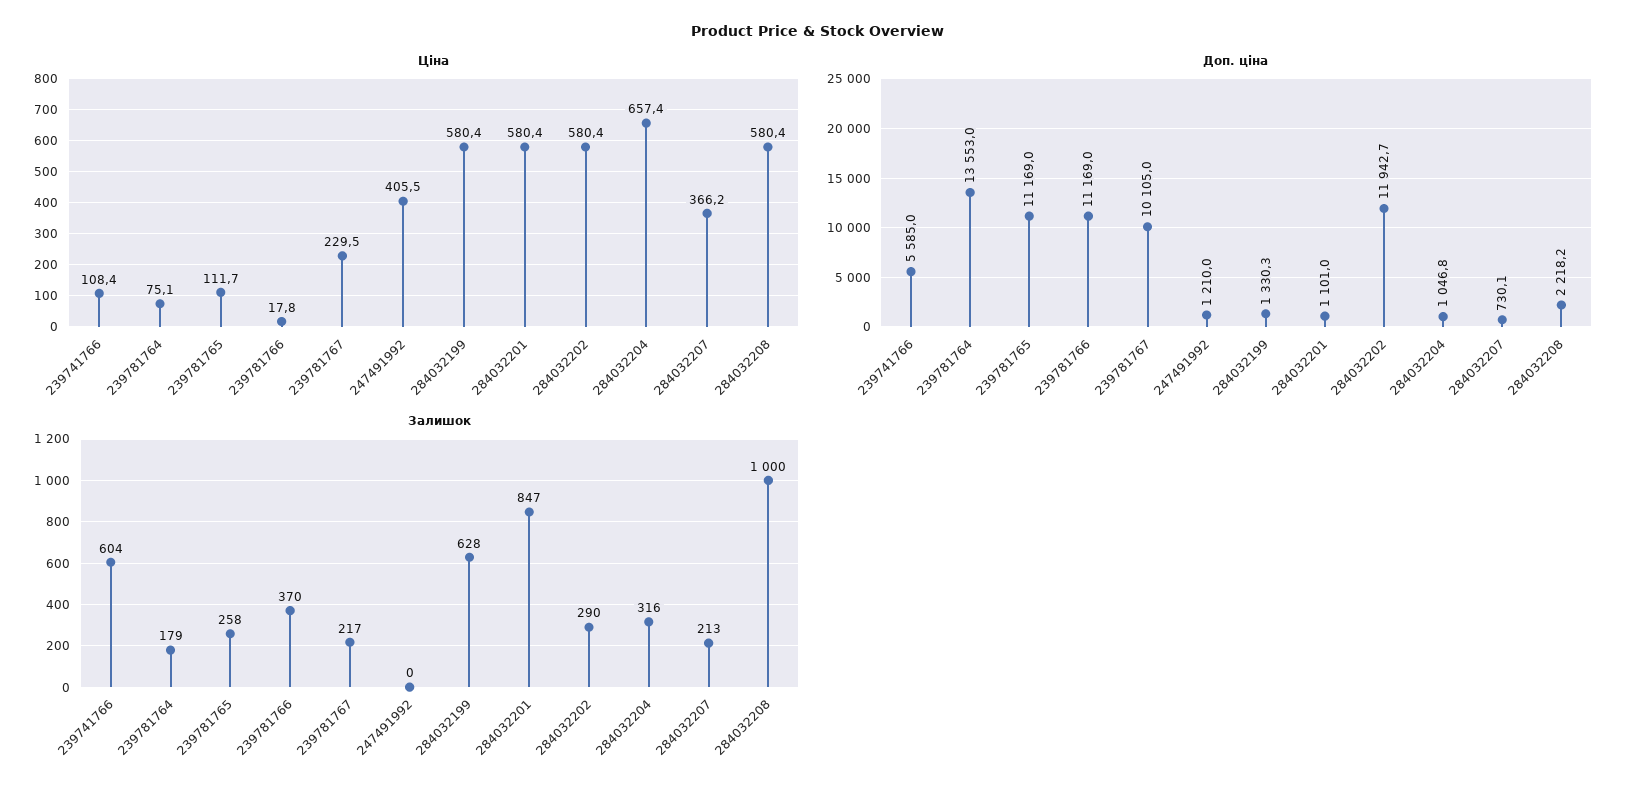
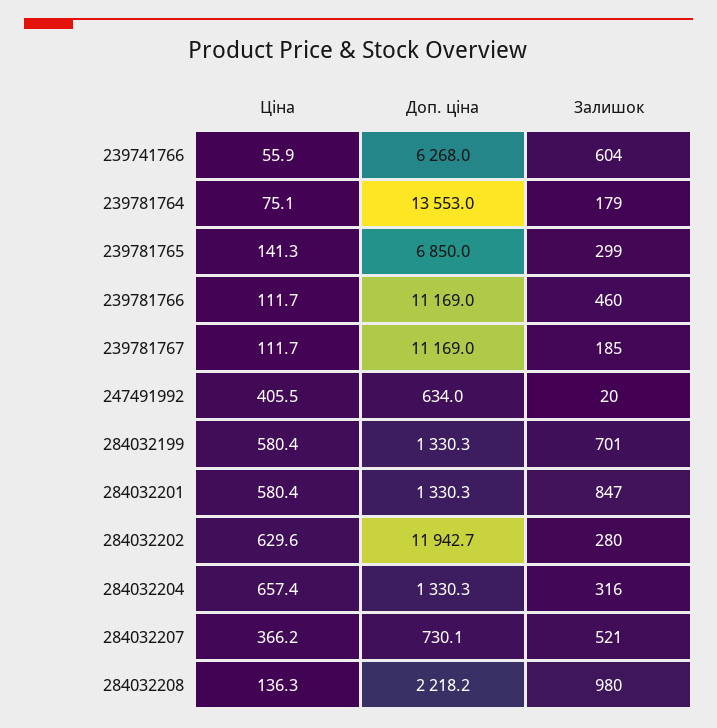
  {
    "Ціна": {
-     "239741766": 108.4,
+     "239741766": 55.9,
      "239781764": 75.1,
-     "239781765": 111.7,
+     "239781765": 141.3,
-     "239781766": 17.8,
+     "239781766": 111.7,
-     "239781767": 229.5,
+     "239781767": 111.7,
      "247491992": 405.5,
      "284032199": 580.4,
      "284032201": 580.4,
-     "284032202": 580.4,
+     "284032202": 629.6,
      "284032204": 657.4,
      "284032207": 366.2,
-     "284032208": 580.4
+     "284032208": 136.3
    },
    "Доп. ціна": {
-     "239741766": 5585,
+     "239741766": 6268,
      "239781764": 13553,
-     "239781765": 11169,
+     "239781765": 6850,
      "239781766": 11169,
-     "239781767": 10105,
+     "239781767": 11169,
-     "247491992": 1210,
+     "247491992": 634,
      "284032199": 1330.3,
-     "284032201": 1101,
+     "284032201": 1330.3,
      "284032202": 11942.7,
-     "284032204": 1046.8,
+     "284032204": 1330.3,
      "284032207": 730.1,
      "284032208": 2218.2
    },
    "Залишок": {
      "239741766": 604,
      "239781764": 179,
-     "239781765": 258,
+     "239781765": 299,
-     "239781766": 370,
+     "239781766": 460,
-     "239781767": 217,
+     "239781767": 185,
-     "247491992": 0,
+     "247491992": 20,
-     "284032199": 628,
+     "284032199": 701,
      "284032201": 847,
-     "284032202": 290,
+     "284032202": 280,
      "284032204": 316,
-     "284032207": 213,
+     "284032207": 521,
-     "284032208": 1000
+     "284032208": 980
    }
  }

